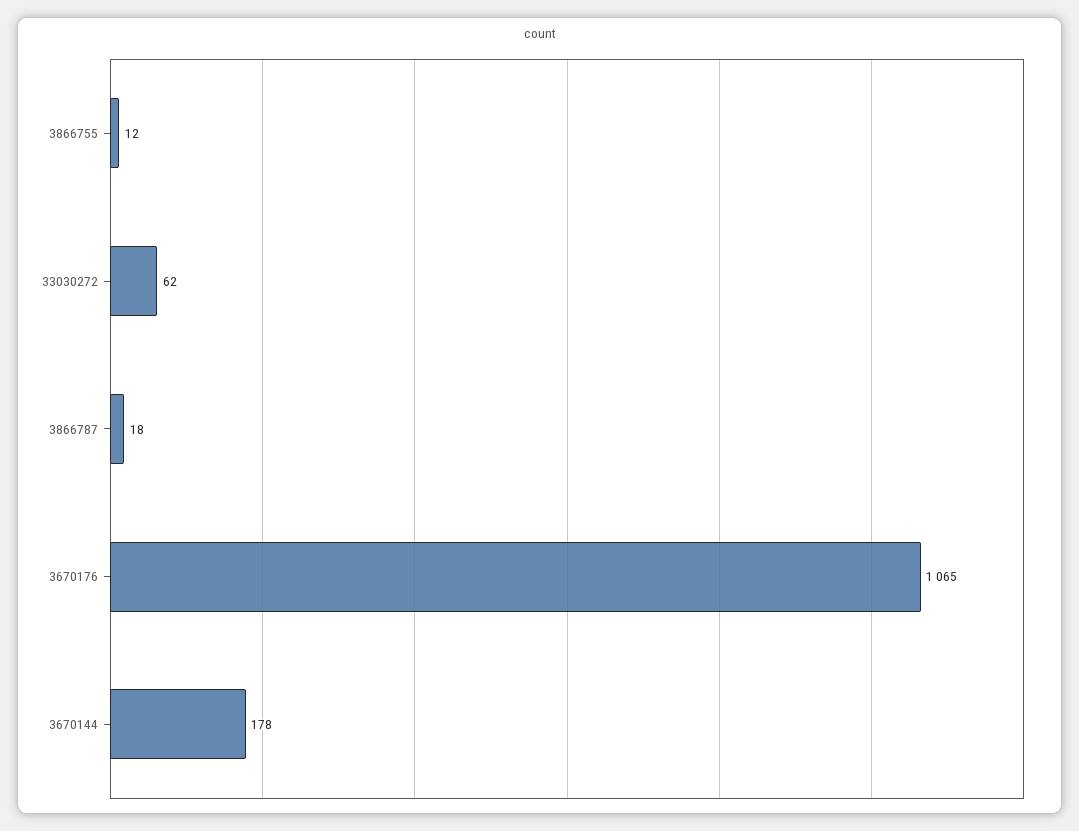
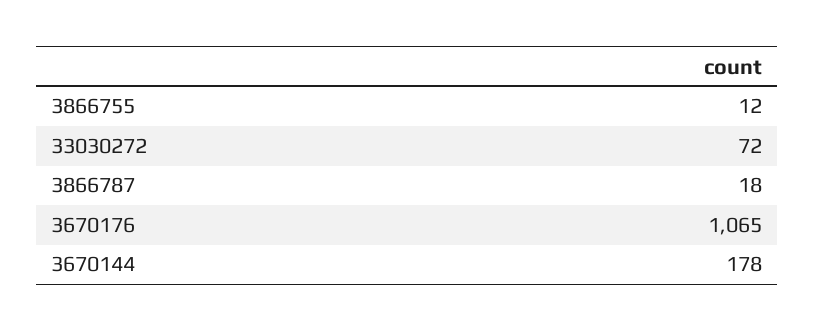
  {
    "3866755": 12,
-   "33030272": 62,
+   "33030272": 72,
    "3866787": 18,
    "3670176": 1065,
    "3670144": 178
  }

